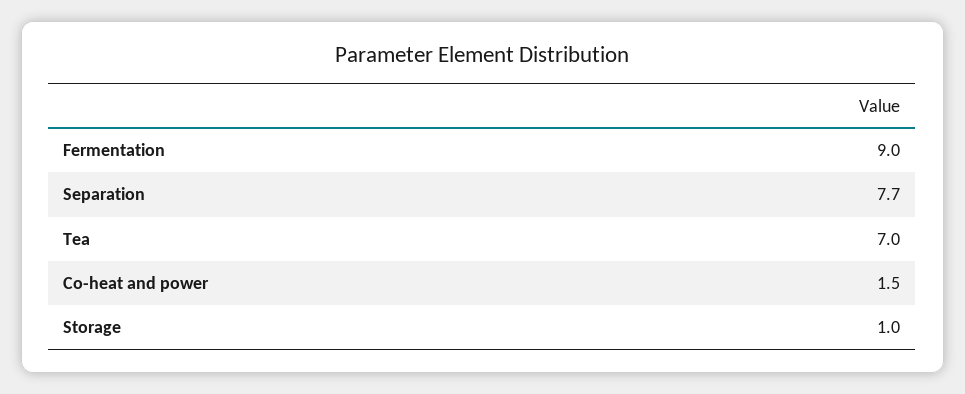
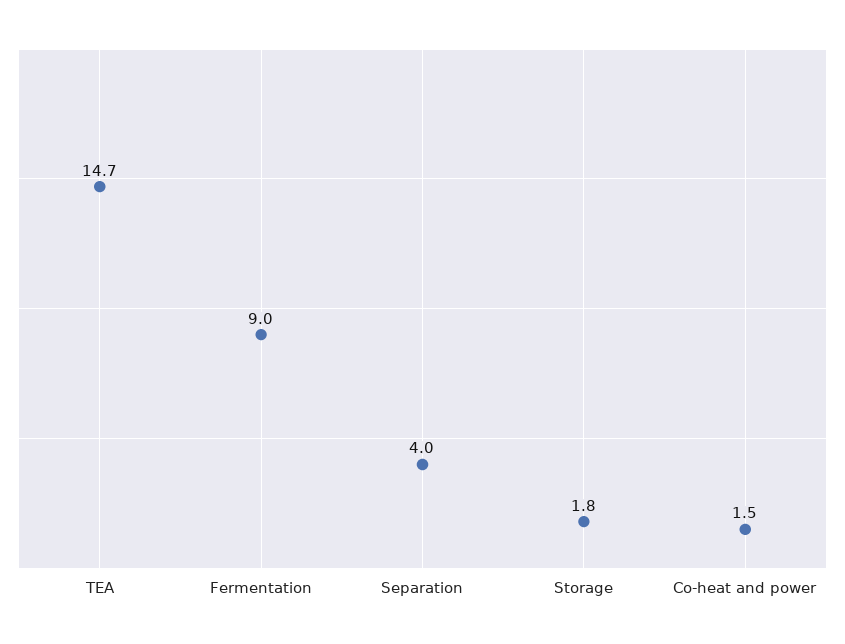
  {
    "Fermentation": 9,
-   "Separation": 7.7,
+   "Separation": 4,
-   "Tea": 7,
+   "Tea": 14.7,
    "Co-heat and power": 1.5,
-   "Storage": 1
+   "Storage": 1.8
  }

